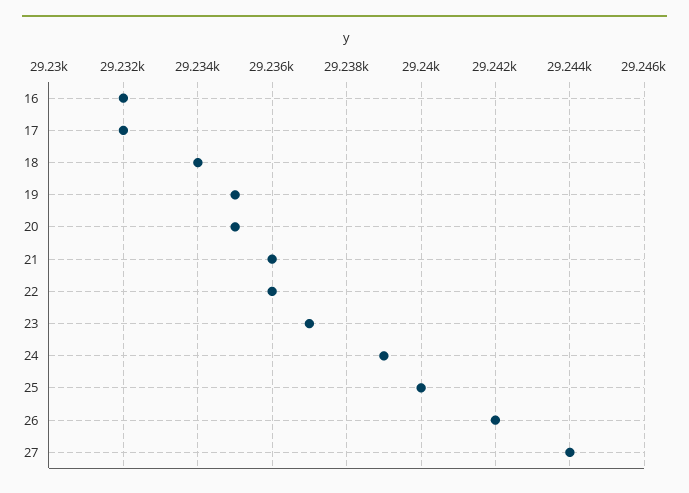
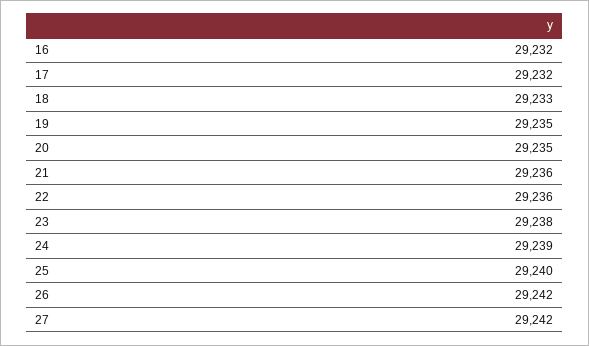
  {
    "16": 29232,
    "17": 29232,
-   "18": 29234,
+   "18": 29233,
    "19": 29235,
    "20": 29235,
    "21": 29236,
    "22": 29236,
-   "23": 29237,
+   "23": 29238,
    "24": 29239,
    "25": 29240,
    "26": 29242,
-   "27": 29244
+   "27": 29242
  }

